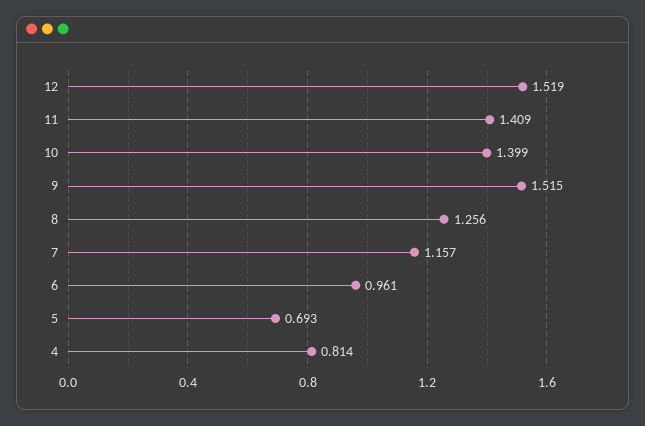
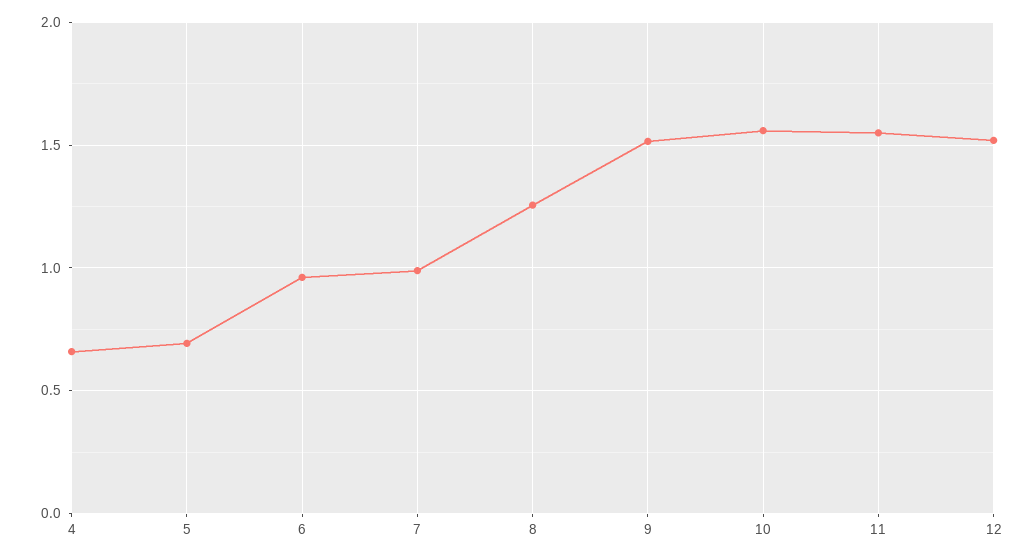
  {
    "12": 1.519,
-   "11": 1.409,
+   "11": 1.55,
-   "10": 1.399,
+   "10": 1.55,
    "9": 1.515,
    "8": 1.256,
-   "7": 1.157,
+   "7": 1,
    "6": 0.961,
    "5": 0.693,
-   "4": 0.814
+   "4": 0.65
  }

